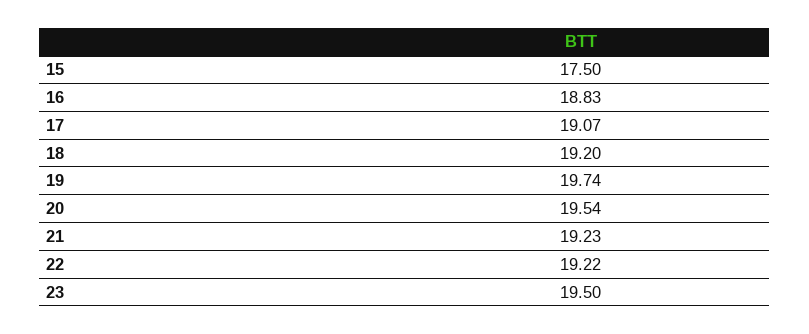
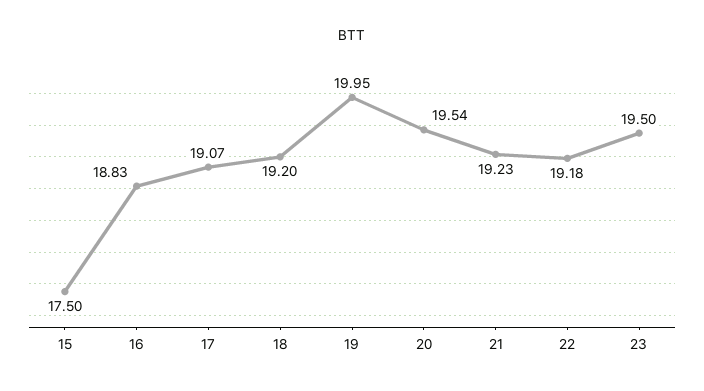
  {
    "15": 17.5,
    "16": 18.83,
    "17": 19.07,
    "18": 19.2,
-   "19": 19.74,
+   "19": 19.95,
    "20": 19.54,
    "21": 19.23,
-   "22": 19.22,
+   "22": 19.18,
    "23": 19.5
  }

